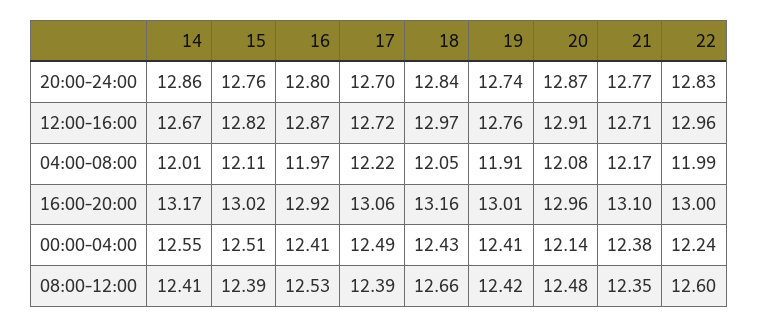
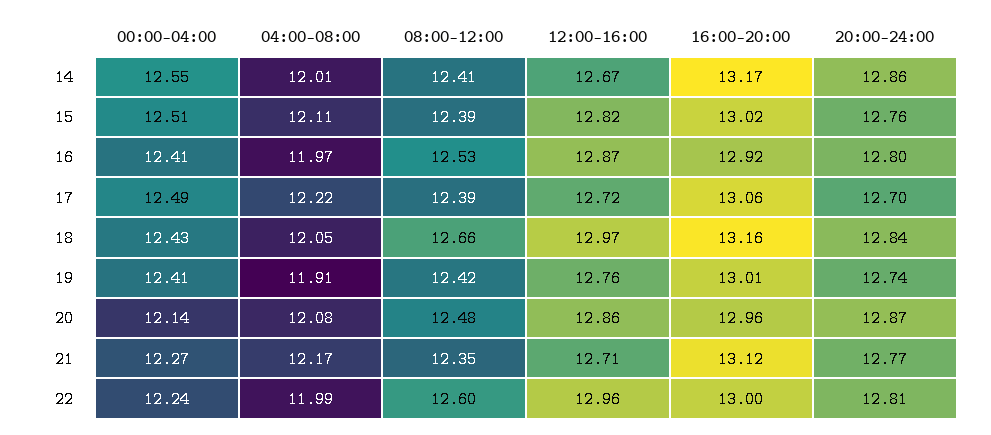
  {
    "14": {
      "20:00-24:00": 12.86,
      "12:00-16:00": 12.67,
      "04:00-08:00": 12.01,
      "16:00-20:00": 13.17,
      "00:00-04:00": 12.55,
      "08:00-12:00": 12.41
    },
    "15": {
      "20:00-24:00": 12.76,
      "12:00-16:00": 12.82,
      "04:00-08:00": 12.11,
      "16:00-20:00": 13.02,
      "00:00-04:00": 12.51,
      "08:00-12:00": 12.39
    },
    "16": {
      "20:00-24:00": 12.8,
      "12:00-16:00": 12.87,
      "04:00-08:00": 11.97,
      "16:00-20:00": 12.92,
      "00:00-04:00": 12.41,
      "08:00-12:00": 12.53
    },
    "17": {
      "20:00-24:00": 12.7,
      "12:00-16:00": 12.72,
      "04:00-08:00": 12.22,
      "16:00-20:00": 13.06,
      "00:00-04:00": 12.49,
      "08:00-12:00": 12.39
    },
    "18": {
      "20:00-24:00": 12.84,
      "12:00-16:00": 12.97,
      "04:00-08:00": 12.05,
      "16:00-20:00": 13.16,
      "00:00-04:00": 12.43,
      "08:00-12:00": 12.66
    },
    "19": {
      "20:00-24:00": 12.74,
      "12:00-16:00": 12.76,
      "04:00-08:00": 11.91,
      "16:00-20:00": 13.01,
      "00:00-04:00": 12.41,
      "08:00-12:00": 12.42
    },
    "20": {
      "20:00-24:00": 12.87,
-     "12:00-16:00": 12.91,
+     "12:00-16:00": 12.86,
      "04:00-08:00": 12.08,
      "16:00-20:00": 12.96,
      "00:00-04:00": 12.14,
      "08:00-12:00": 12.48
    },
    "21": {
      "20:00-24:00": 12.77,
      "12:00-16:00": 12.71,
      "04:00-08:00": 12.17,
-     "16:00-20:00": 13.1,
+     "16:00-20:00": 13.12,
-     "00:00-04:00": 12.38,
+     "00:00-04:00": 12.27,
      "08:00-12:00": 12.35
    },
    "22": {
-     "20:00-24:00": 12.83,
+     "20:00-24:00": 12.81,
      "12:00-16:00": 12.96,
      "04:00-08:00": 11.99,
      "16:00-20:00": 13,
      "00:00-04:00": 12.24,
      "08:00-12:00": 12.6
    }
  }

